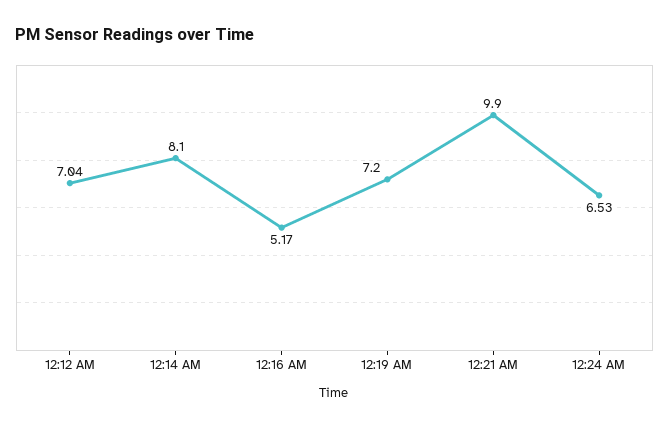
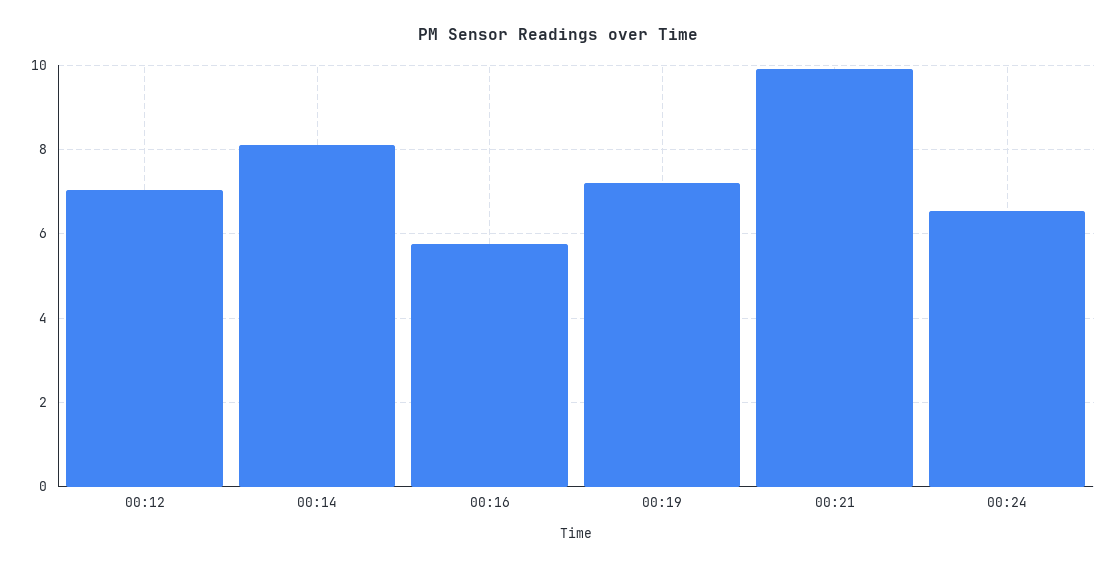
  {
    "12:12 AM": 7.04,
    "12:14 AM": 8.1,
-   "12:16 AM": 5.17,
+   "12:16 AM": 5.8,
    "12:19 AM": 7.2,
    "12:21 AM": 9.9,
    "12:24 AM": 6.53
  }

